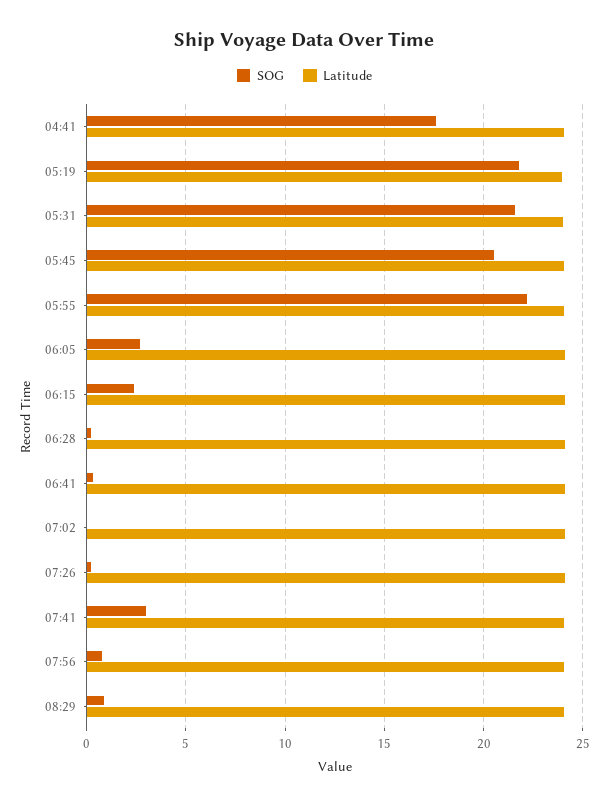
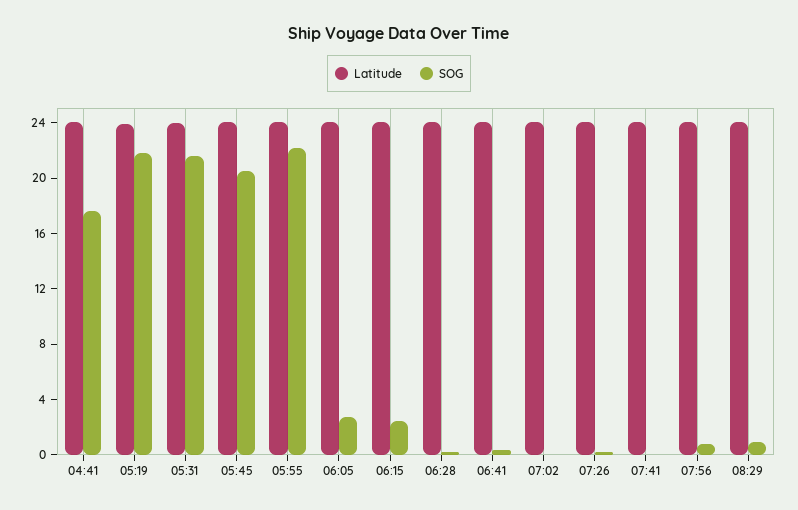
  {
    "SOG": {
      "04:41": 17.5,
      "05:19": 22,
      "05:31": 21.5,
      "05:45": 20.5,
      "05:55": 22,
      "06:05": 2.5,
      "06:15": 2.5,
      "06:28": 0,
      "06:41": 0.5,
      "07:02": 0,
      "07:26": 0,
-     "07:41": 3,
+     "07:41": 0,
      "07:56": 1,
      "08:29": 1
    },
    "Latitude": {
      "04:41": 24,
      "05:19": 24,
      "05:31": 24,
      "05:45": 24,
      "05:55": 24,
      "06:05": 24,
      "06:15": 24,
      "06:28": 24,
      "06:41": 24,
      "07:02": 24,
      "07:26": 24,
      "07:41": 24,
      "07:56": 24,
      "08:29": 24
    }
  }

